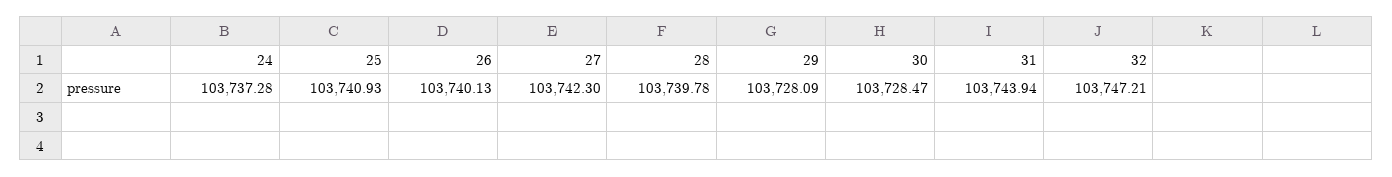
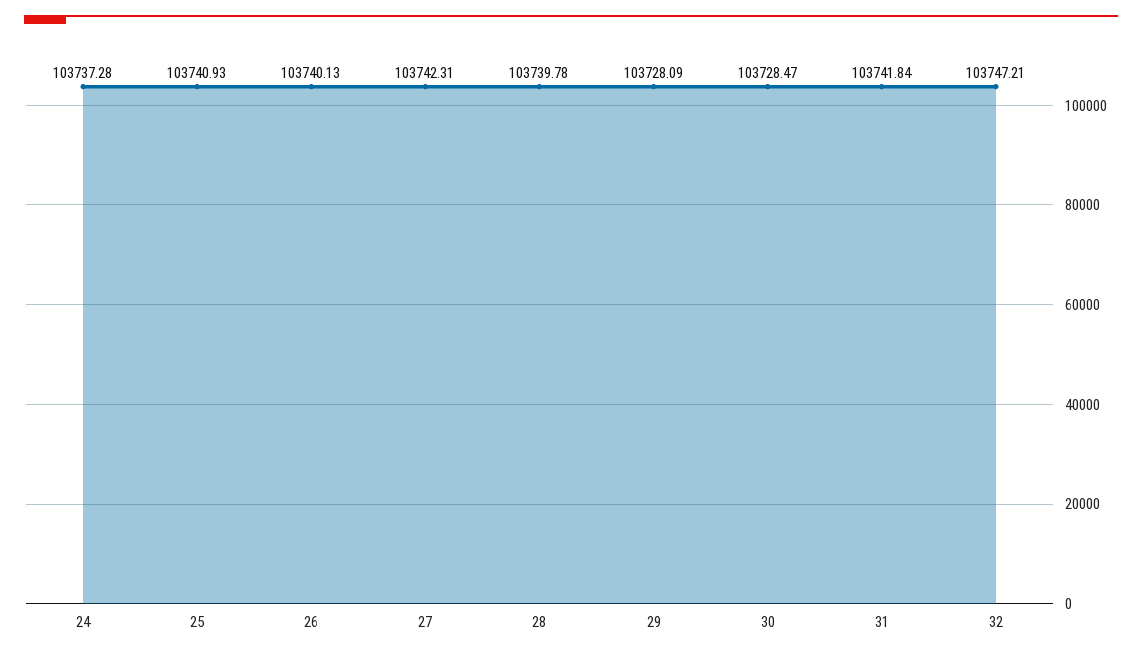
  {
    "24": 103737.28,
    "25": 103740.93,
    "26": 103740.13,
-   "27": 103742.3,
+   "27": 103742.31,
    "28": 103739.78,
    "29": 103728.09,
    "30": 103728.47,
-   "31": 103743.94,
+   "31": 103741.84,
    "32": 103747.21
  }

